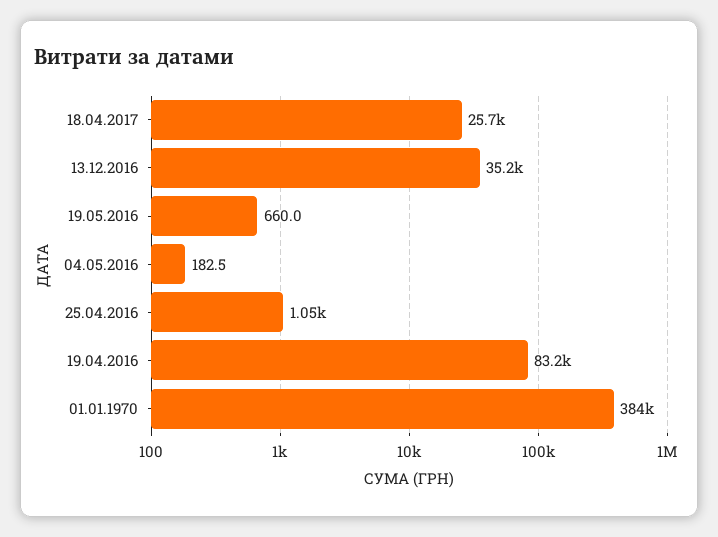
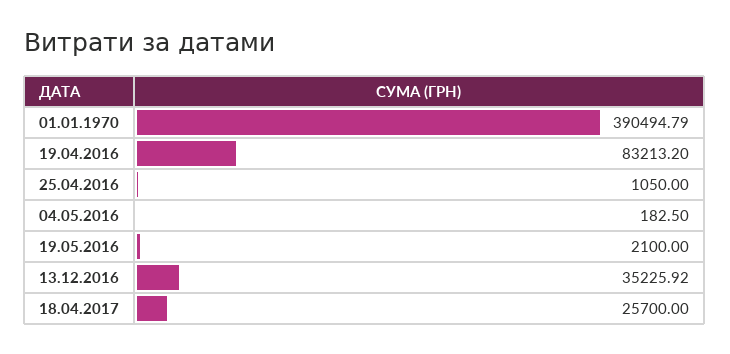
  {
    "18.04.2017": 25700,
    "13.12.2016": 35225.92,
-   "19.05.2016": 660,
+   "19.05.2016": 2100,
    "04.05.2016": 182.5,
    "25.04.2016": 1050,
    "19.04.2016": 83213.2,
-   "01.01.1970": 384000
+   "01.01.1970": 390494.79
  }

